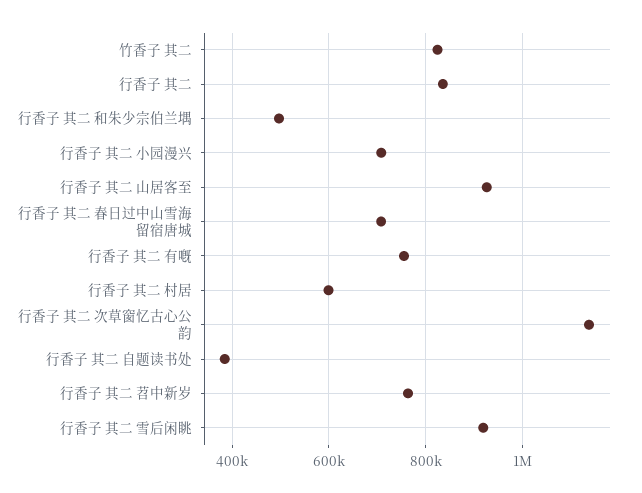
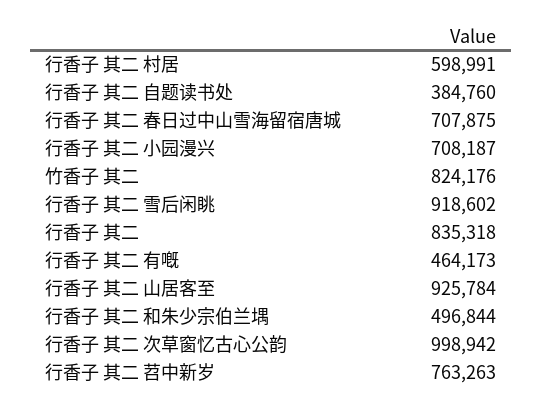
  {
    "竹香子 其二": 824176,
    "行香子 其二": 835318,
    "行香子 其二 和朱少宗伯兰堣": 496844,
    "行香子 其二 小园漫兴": 708187,
    "行香子 其二 山居客至": 925784,
    "行香子 其二 春日过中山雪海留宿唐城": 707875,
-   "行香子 其二 有嘅": 760000,
+   "行香子 其二 有嘅": 464173,
    "行香子 其二 村居": 598991,
-   "行香子 其二 次草窗忆古心公韵": 1140000,
+   "行香子 其二 次草窗忆古心公韵": 998942,
    "行香子 其二 自题读书处": 384760,
    "行香子 其二 苕中新岁": 763263,
    "行香子 其二 雪后闲眺": 918602
  }

